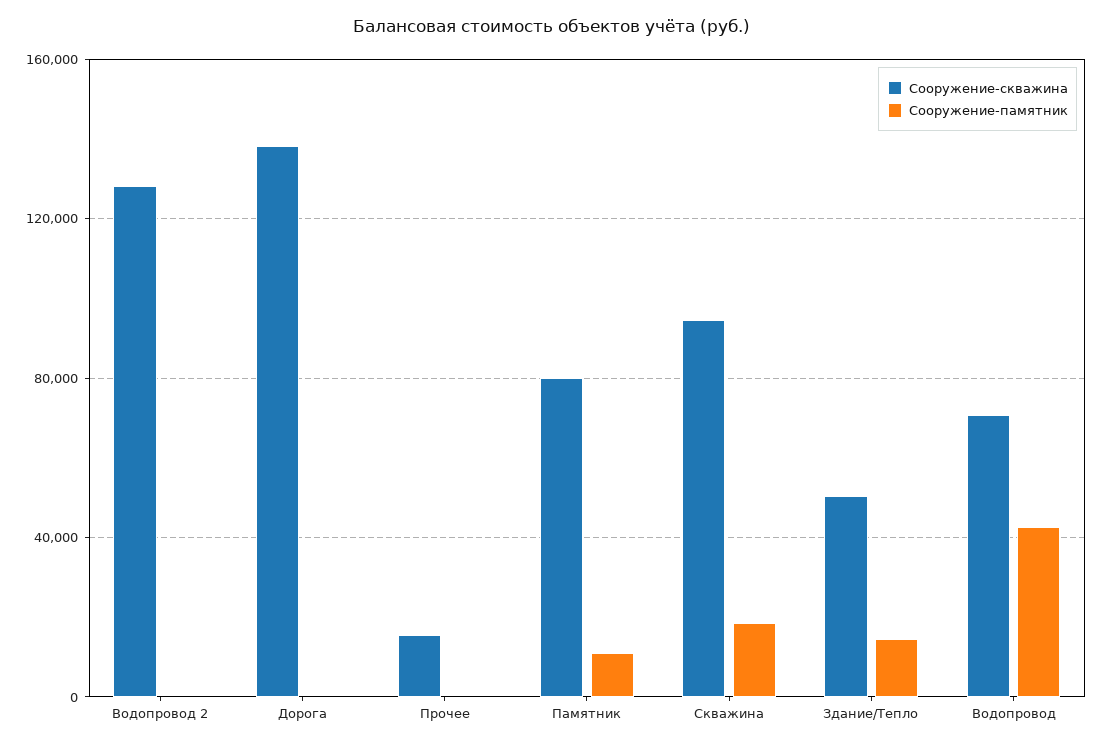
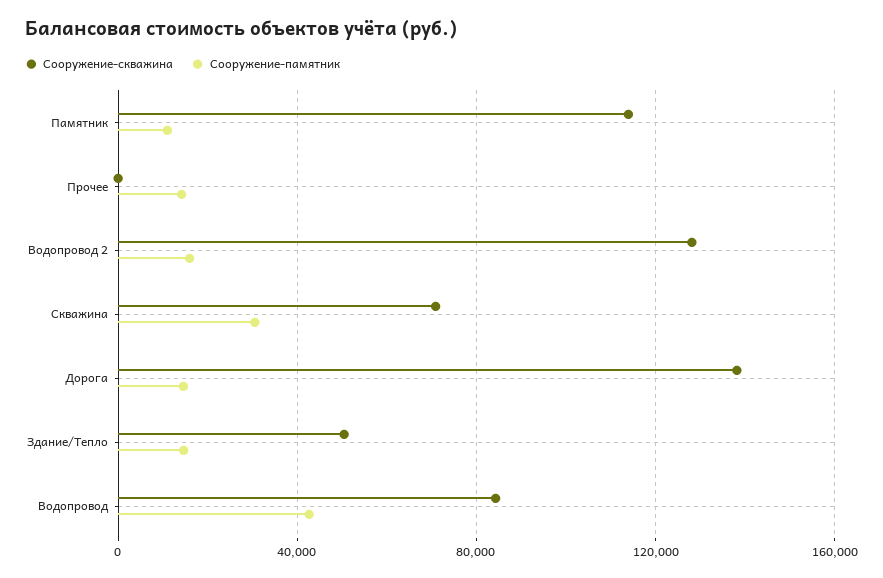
  {
    "Сооружение-скважина": {
      "Водопровод 2": 130000,
      "Дорога": 140000,
-     "Прочее": 15000,
+     "Прочее": 0,
-     "Памятник": 80000,
+     "Памятник": 115000,
-     "Скважина": 95000,
+     "Скважина": 70000,
      "Здание/Тепло": 50000,
-     "Водопровод": 70000
+     "Водопровод": 85000
    },
    "Сооружение-памятник": {
-     "Водопровод 2": 0,
+     "Водопровод 2": 15000,
-     "Дорога": 0,
+     "Дорога": 15000,
-     "Прочее": 0,
+     "Прочее": 15000,
      "Памятник": 10000,
-     "Скважина": 20000,
+     "Скважина": 30000,
      "Здание/Тепло": 15000,
      "Водопровод": 45000
    }
  }

